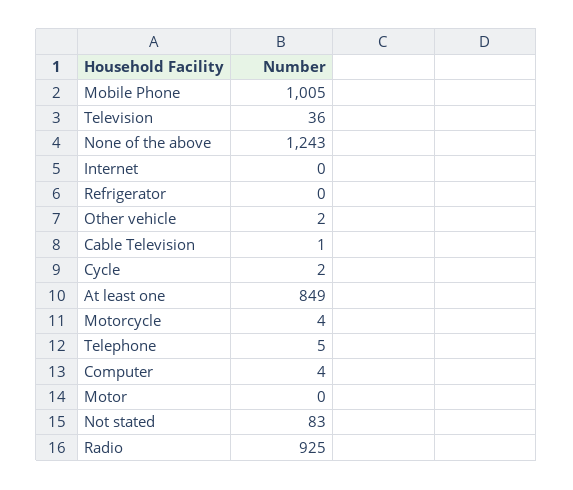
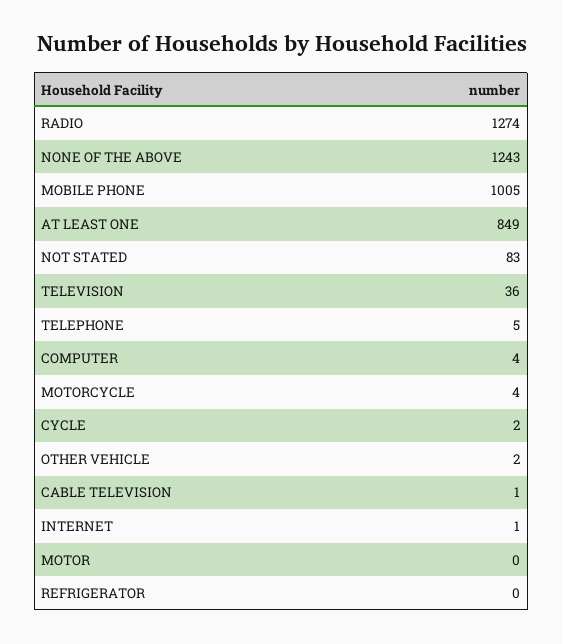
  {
    "Mobile Phone": 1005,
    "Television": 36,
    "None of the above": 1243,
-   "Internet": 0,
+   "Internet": 1,
    "Refrigerator": 0,
    "Other vehicle": 2,
    "Cable Television": 1,
    "Cycle": 2,
    "At least one": 849,
    "Motorcycle": 4,
    "Telephone": 5,
    "Computer": 4,
    "Motor": 0,
    "Not stated": 83,
-   "Radio": 925
+   "Radio": 1274
  }

